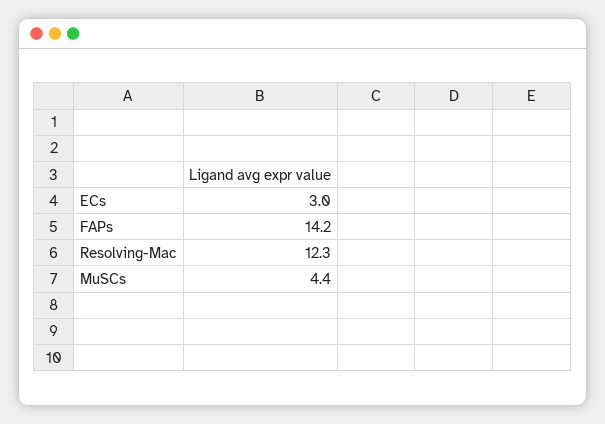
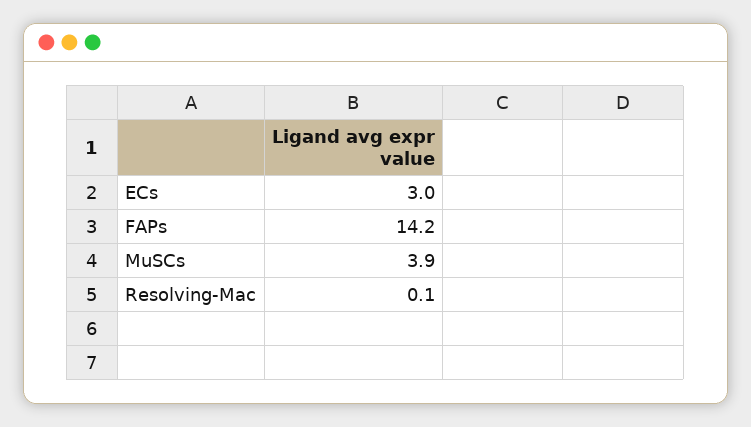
  {
    "ECs": 3,
    "FAPs": 14.2,
-   "Resolving-Mac": 12.3,
+   "Resolving-Mac": 0.1,
-   "MuSCs": 4.4
+   "MuSCs": 3.9
  }

